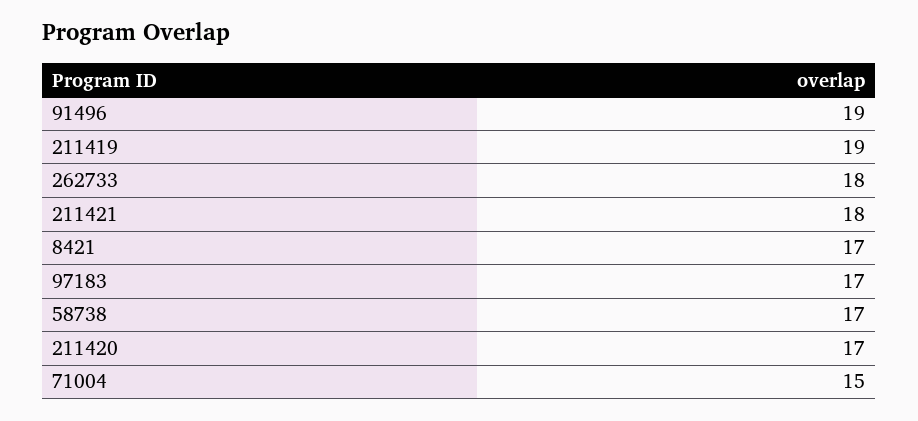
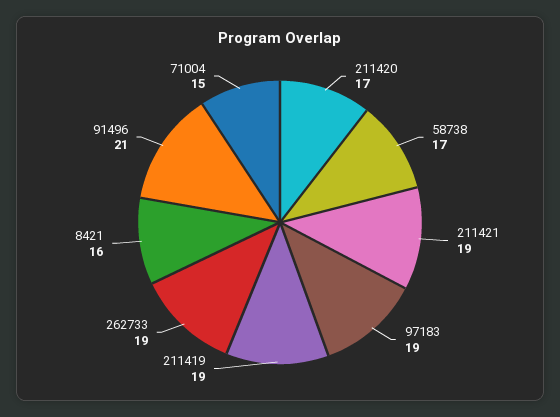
  {
-   "91496": 19,
+   "91496": 21,
    "211419": 19,
-   "262733": 18,
+   "262733": 19,
-   "211421": 18,
+   "211421": 19,
-   "8421": 17,
+   "8421": 16,
-   "97183": 17,
+   "97183": 19,
    "58738": 17,
    "211420": 17,
    "71004": 15
  }

